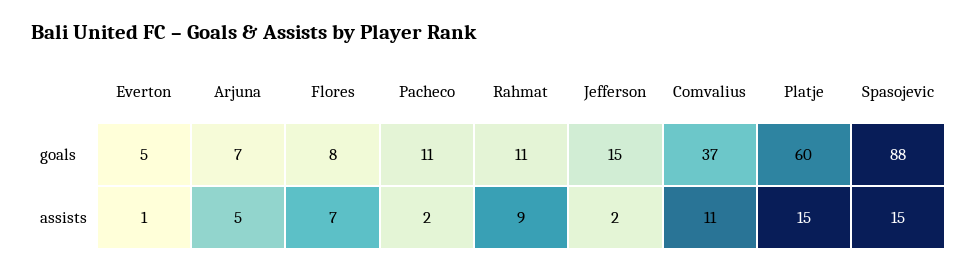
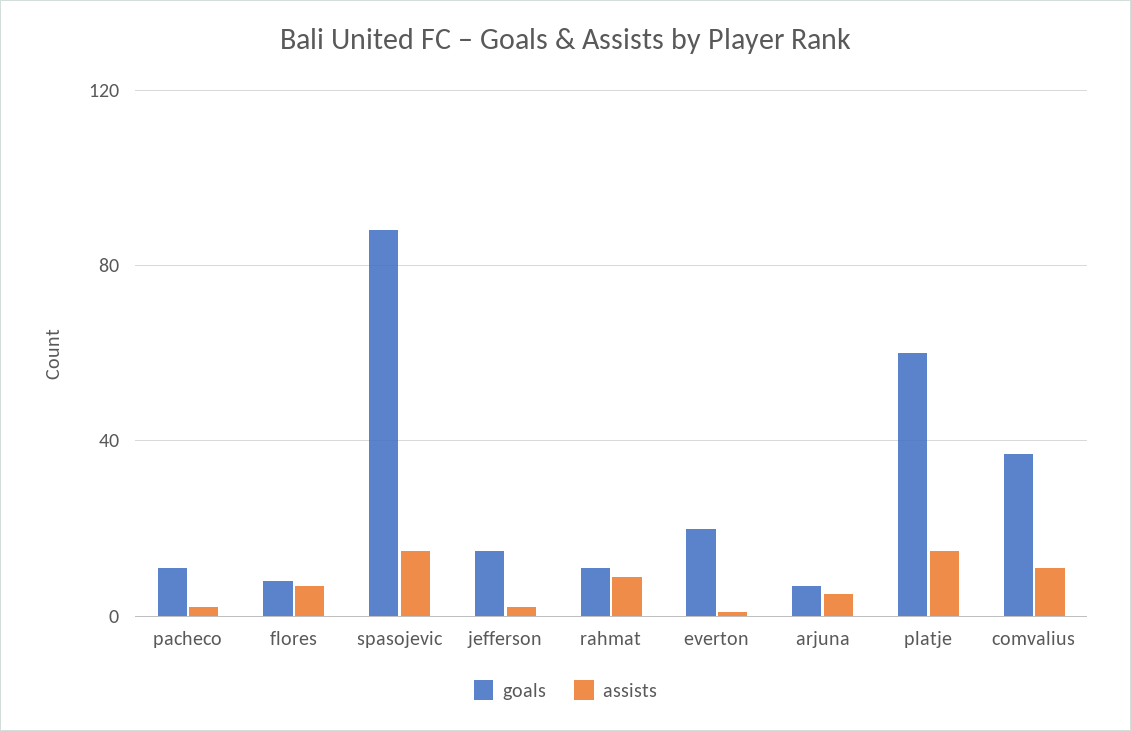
  {
    "goals": {
-     "Everton": 5,
+     "Everton": 20,
      "Arjuna": 7,
      "Flores": 8,
      "Pacheco": 11,
      "Rahmat": 11,
      "Jefferson": 15,
      "Comvalius": 37,
      "Platje": 60,
      "Spasojevic": 88
    },
    "assists": {
      "Everton": 1,
      "Arjuna": 5,
      "Flores": 7,
      "Pacheco": 2,
      "Rahmat": 9,
      "Jefferson": 2,
      "Comvalius": 11,
      "Platje": 15,
      "Spasojevic": 15
    }
  }

